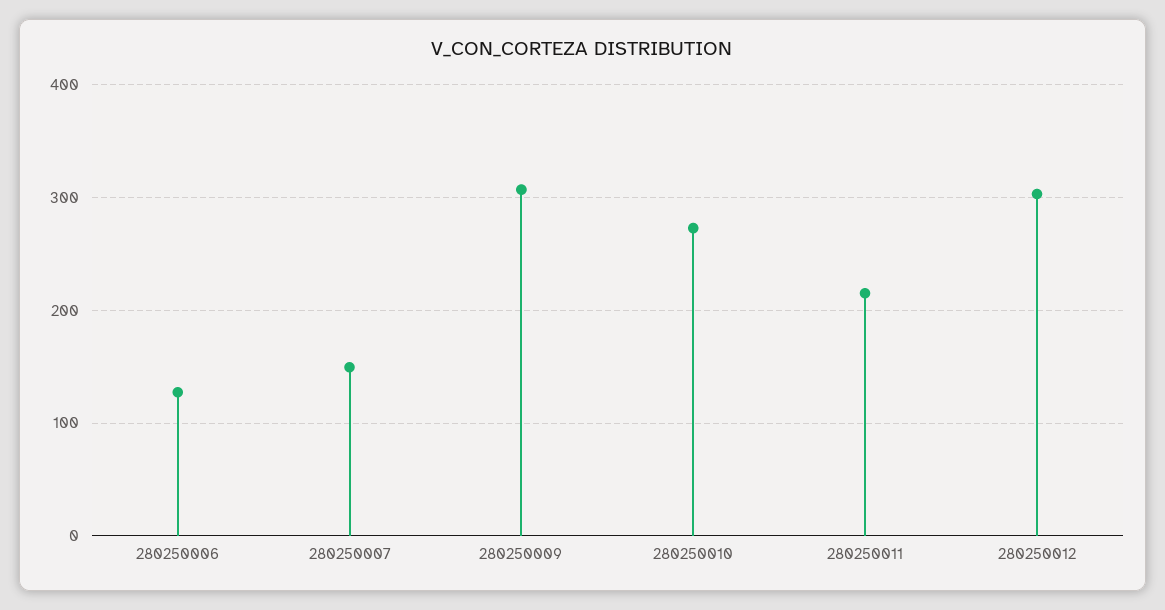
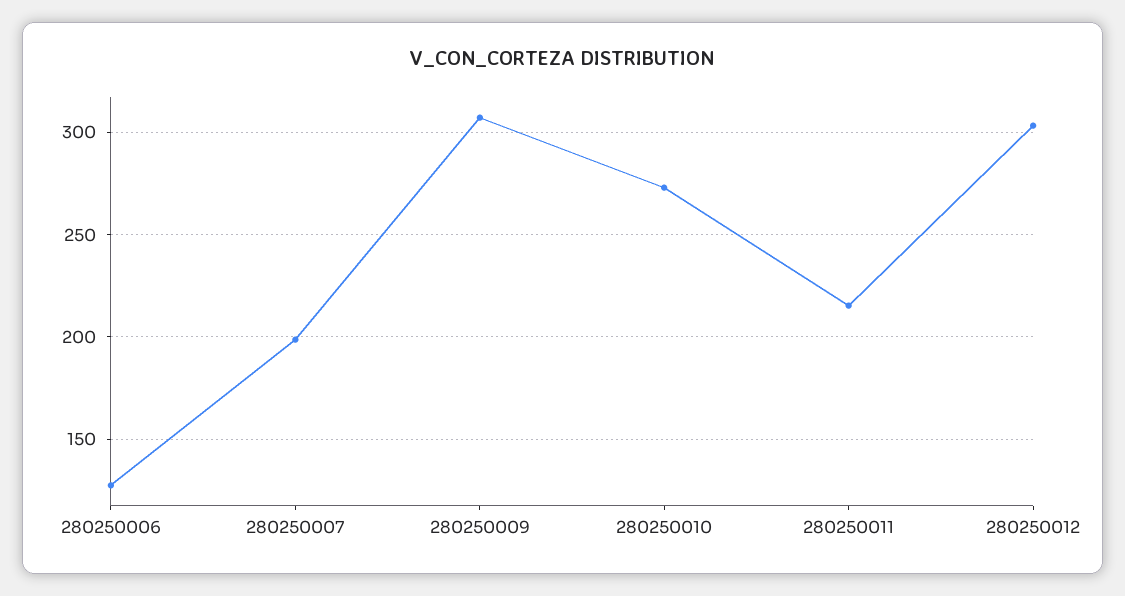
  {
    "280250006": 125,
-   "280250007": 150,
+   "280250007": 200,
    "280250009": 305,
    "280250010": 275,
    "280250011": 215,
    "280250012": 305
  }

